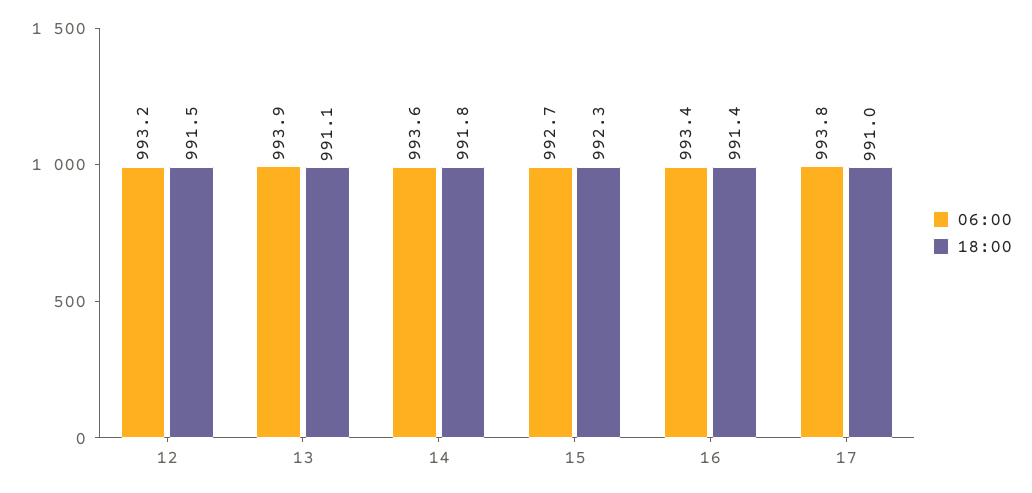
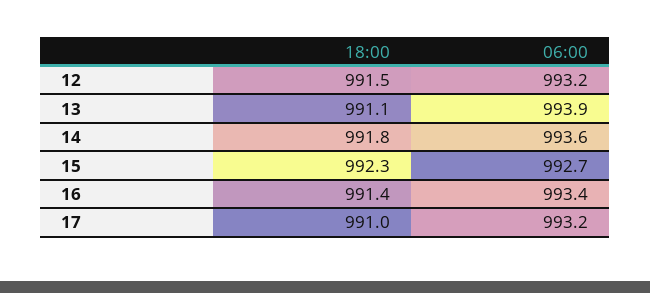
  {
    "06:00": {
      "12": 993.2,
      "13": 993.9,
      "14": 993.6,
      "15": 992.7,
      "16": 993.4,
-     "17": 993.8
+     "17": 993.2
    },
    "18:00": {
      "12": 991.5,
      "13": 991.1,
      "14": 991.8,
      "15": 992.3,
      "16": 991.4,
      "17": 991
    }
  }

